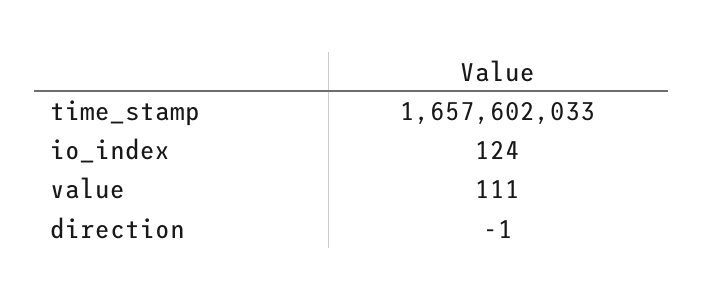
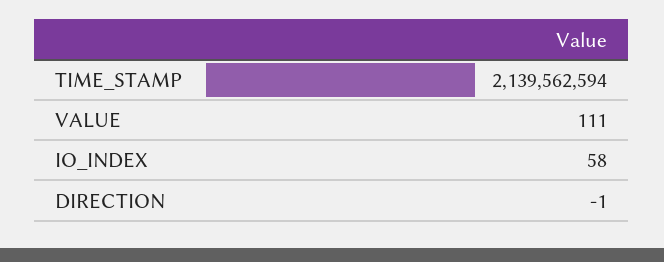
  {
-   "time_stamp": 1657602033,
+   "time_stamp": 2139562594,
-   "io_index": 124,
+   "io_index": 58,
    "value": 111,
    "direction": -1
  }

